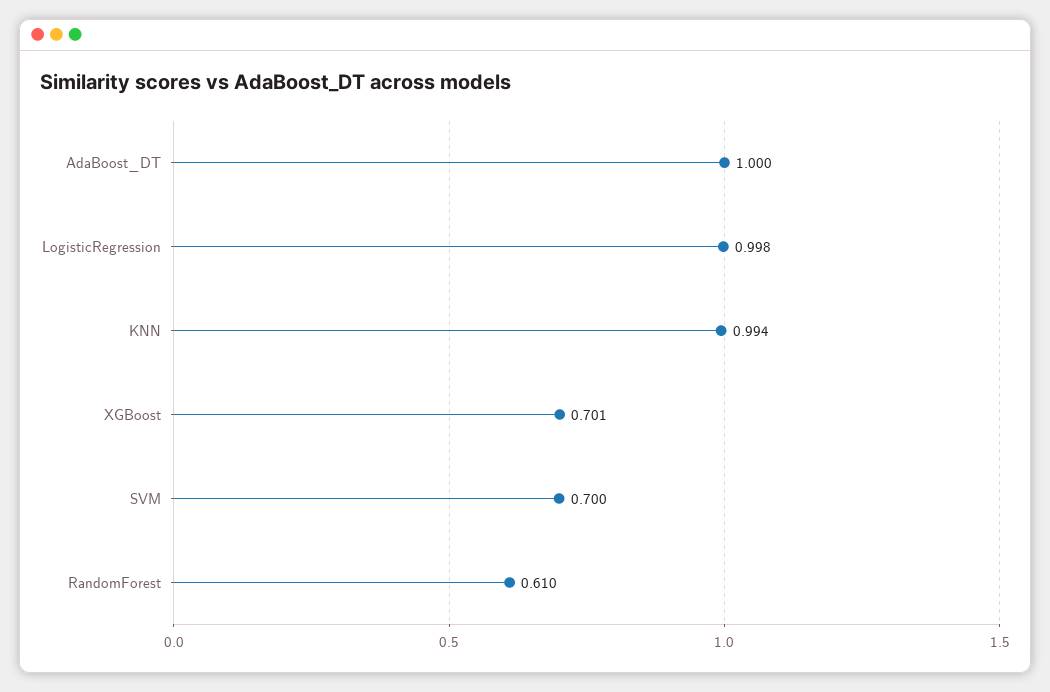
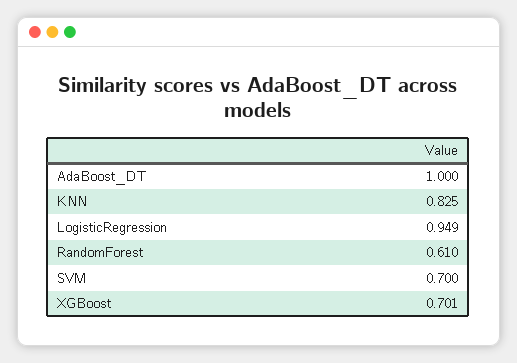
  {
    "AdaBoost_DT": 1,
-   "LogisticRegression": 0.998,
+   "LogisticRegression": 0.949,
-   "KNN": 0.994,
+   "KNN": 0.825,
    "XGBoost": 0.701,
    "SVM": 0.7,
    "RandomForest": 0.61
  }

